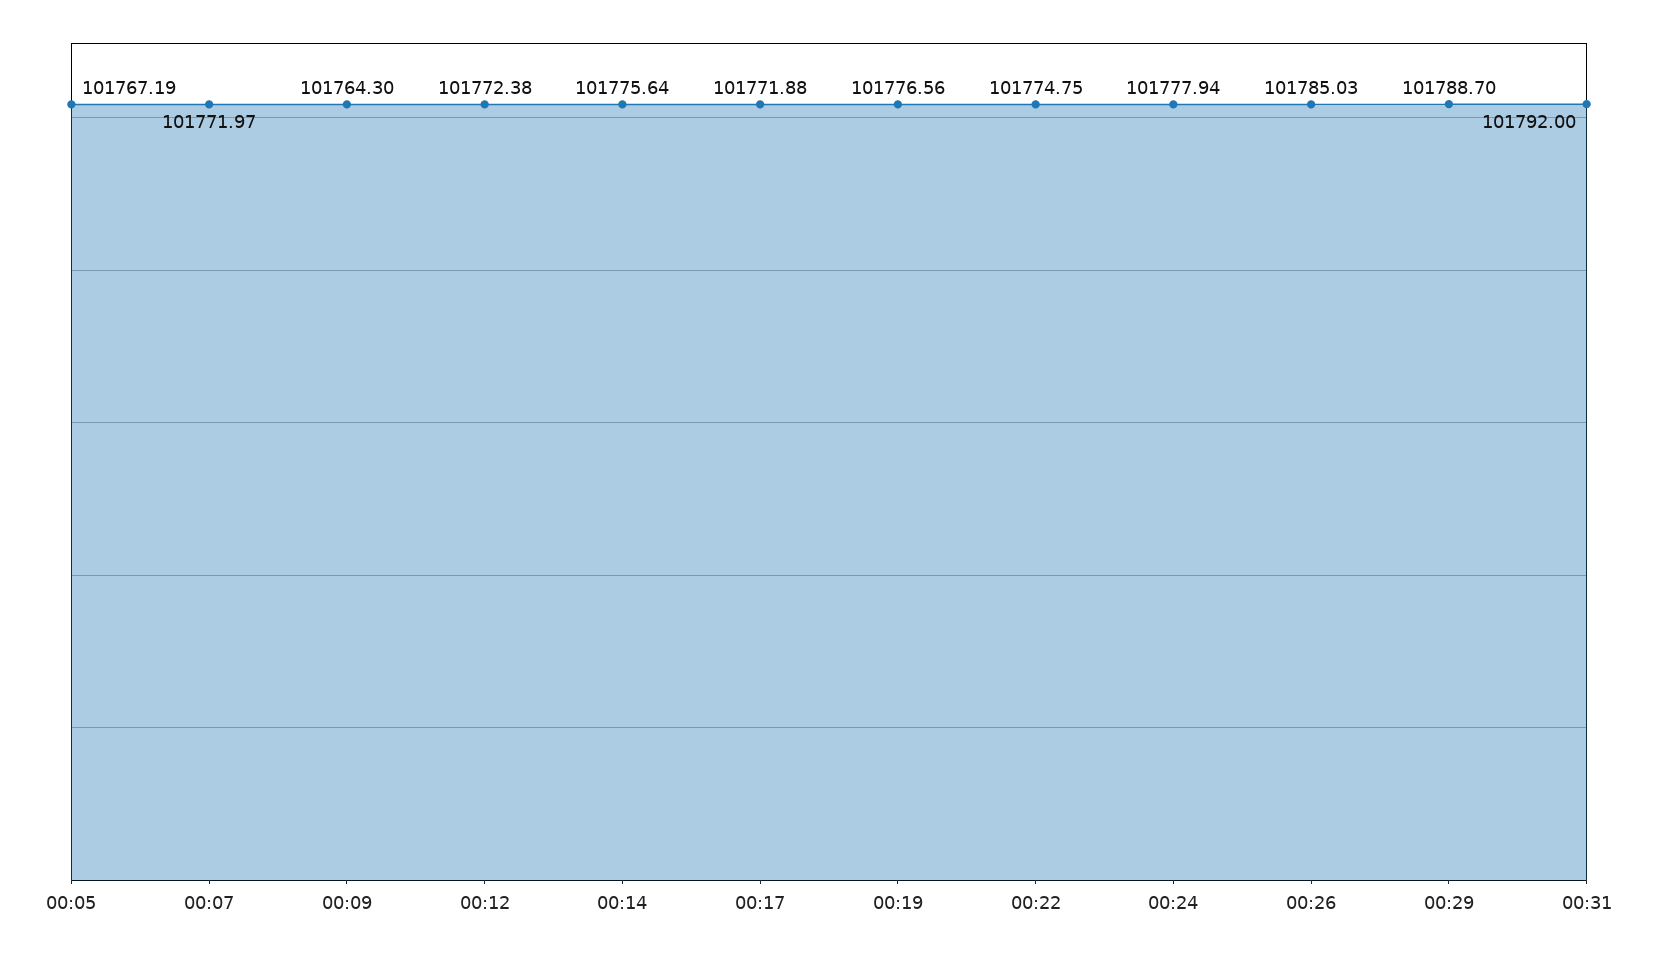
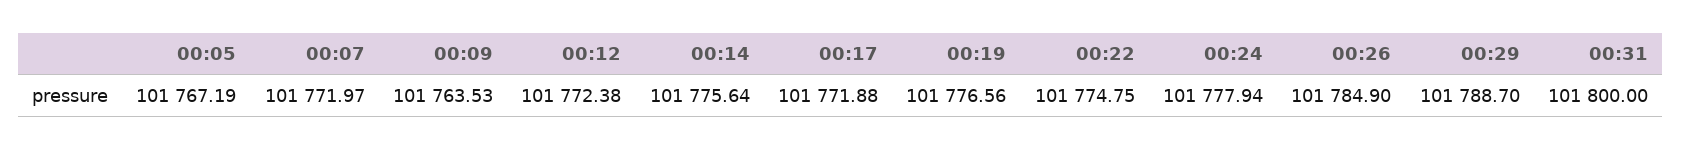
  {
    "00:05": 101767.19,
    "00:07": 101771.97,
-   "00:09": 101764.3,
+   "00:09": 101763.53,
    "00:12": 101772.38,
    "00:14": 101775.64,
    "00:17": 101771.88,
    "00:19": 101776.56,
    "00:22": 101774.75,
    "00:24": 101777.94,
-   "00:26": 101785.03,
+   "00:26": 101784.9,
    "00:29": 101788.7,
-   "00:31": 101792
+   "00:31": 101800
  }

